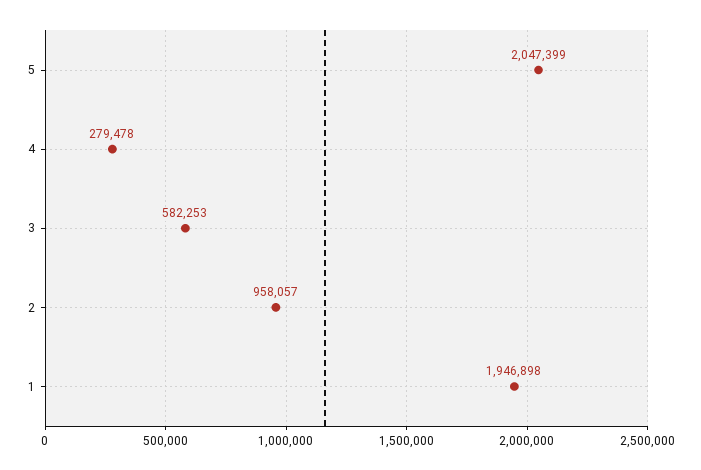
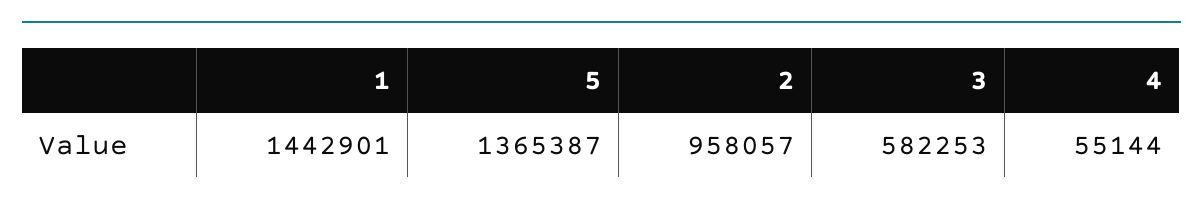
  {
-   "5": 2047399,
+   "5": 1365387,
-   "4": 279478,
+   "4": 55144,
    "3": 582253,
    "2": 958057,
-   "1": 1946898
+   "1": 1442901
  }

